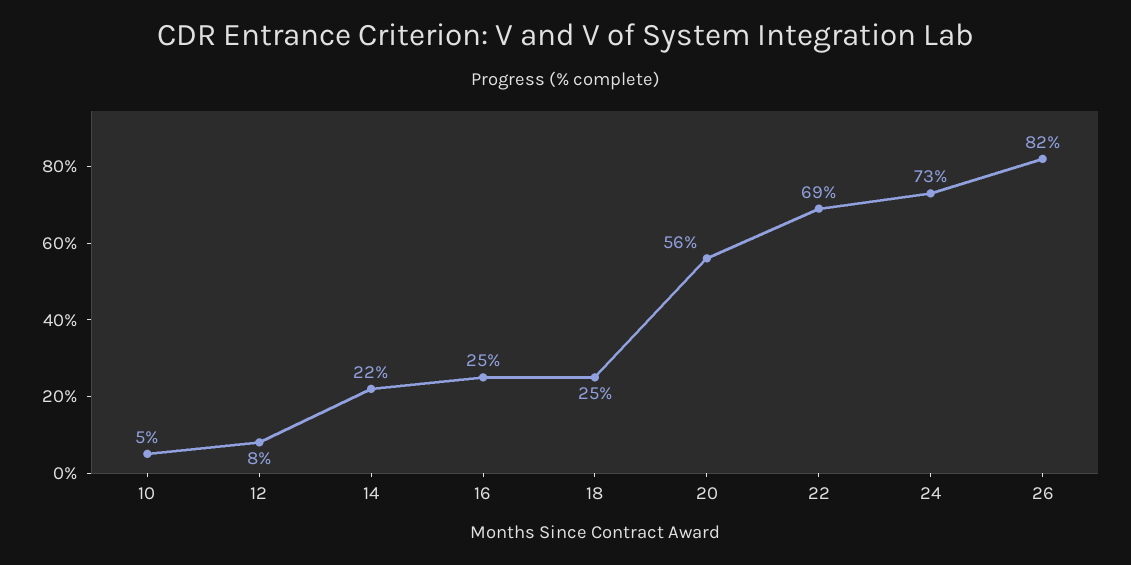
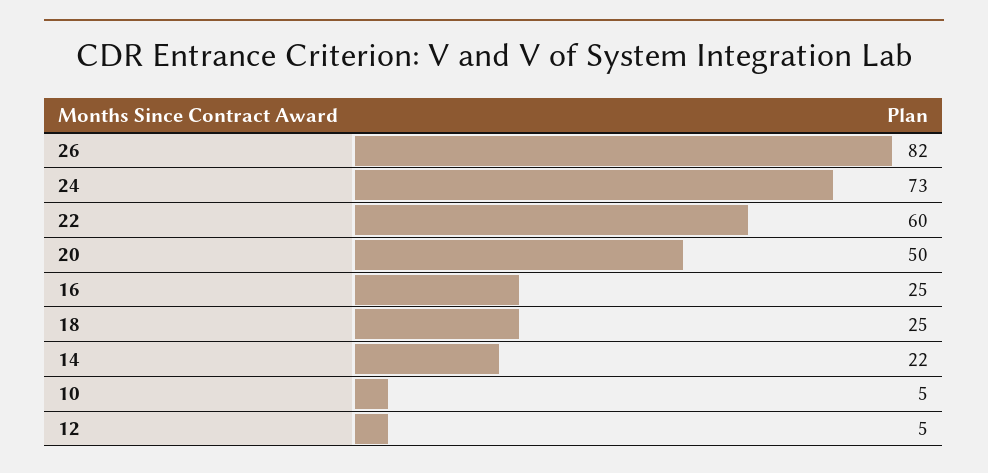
  {
    "10": 5,
-   "12": 8,
+   "12": 5,
    "14": 22,
    "16": 25,
    "18": 25,
-   "20": 56,
+   "20": 50,
-   "22": 69,
+   "22": 60,
    "24": 73,
    "26": 82
  }

